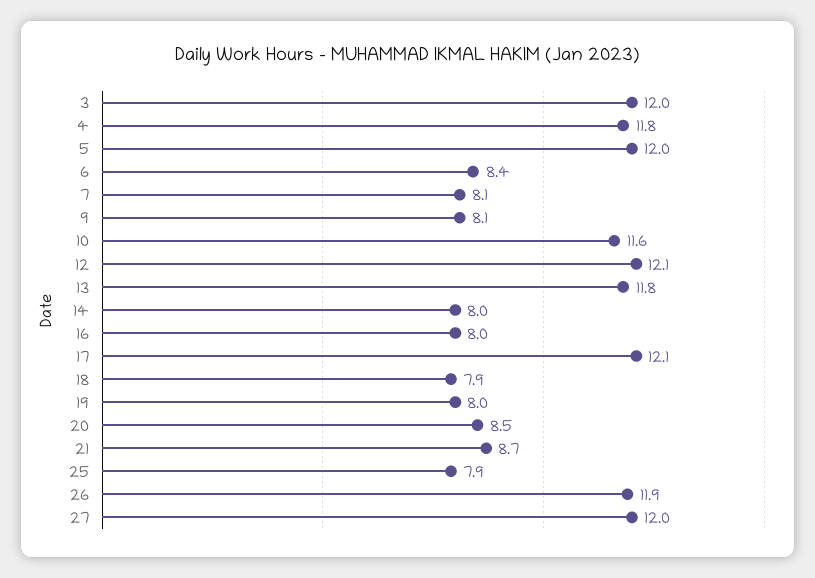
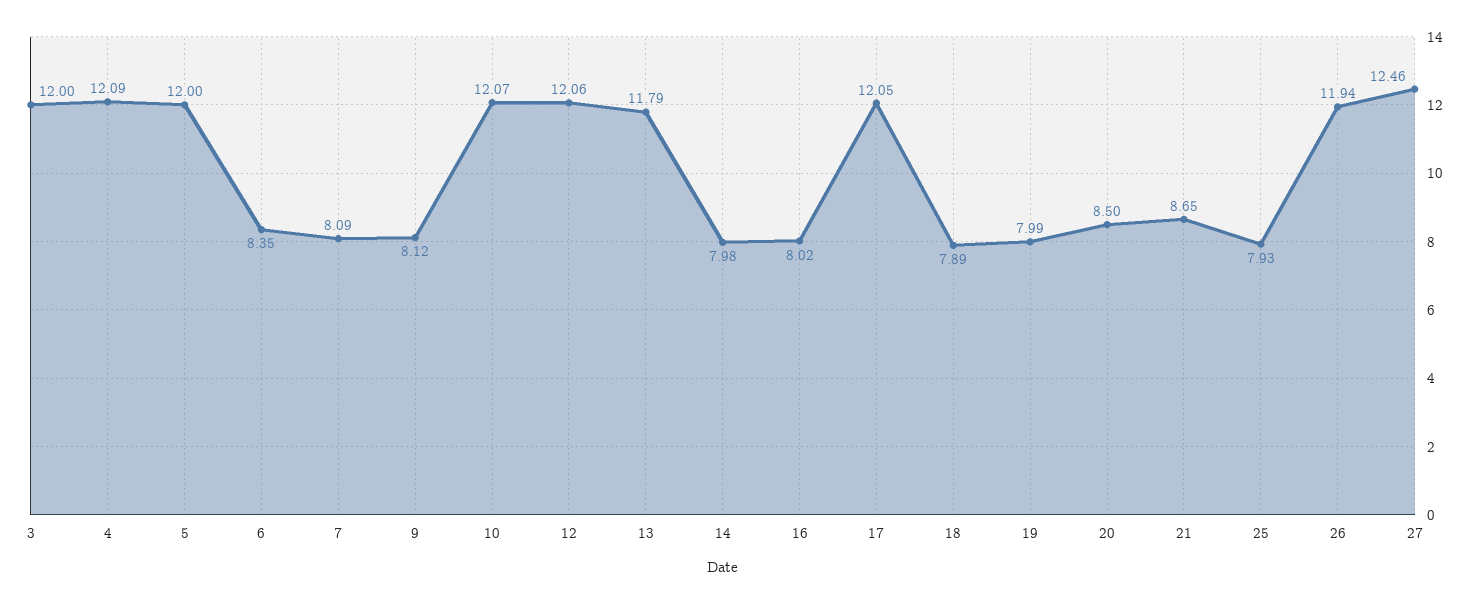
  {
    "3": 12,
-   "4": 11.8,
+   "4": 12.09,
    "5": 12,
    "6": 8.35,
    "7": 8.09,
    "9": 8.12,
-   "10": 11.6,
+   "10": 12.07,
    "12": 12.06,
    "13": 11.79,
    "14": 7.98,
    "16": 8.02,
    "17": 12.05,
    "18": 7.89,
    "19": 7.99,
    "20": 8.5,
    "21": 8.65,
    "25": 7.93,
    "26": 11.94,
-   "27": 12
+   "27": 12.46
  }

